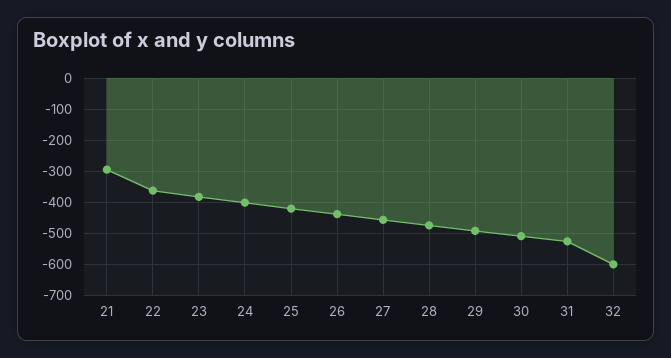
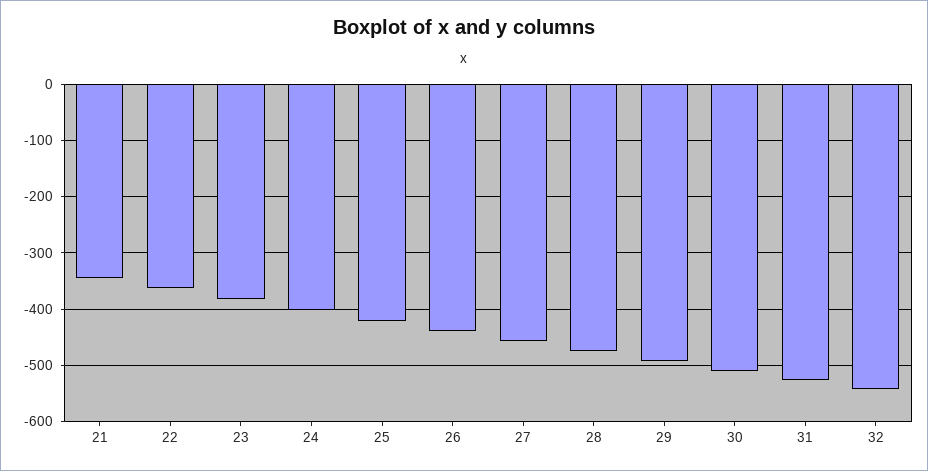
  {
-   "21": -300,
+   "21": -340,
    "22": -360,
    "23": -380,
    "24": -400,
    "25": -420,
    "26": -440,
    "27": -460,
    "28": -480,
    "29": -500,
    "30": -500,
    "31": -520,
-   "32": -600
+   "32": -540
  }

